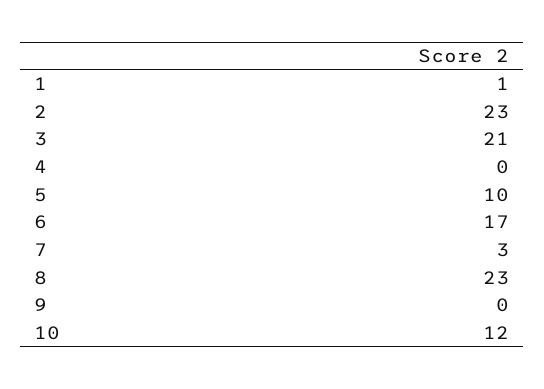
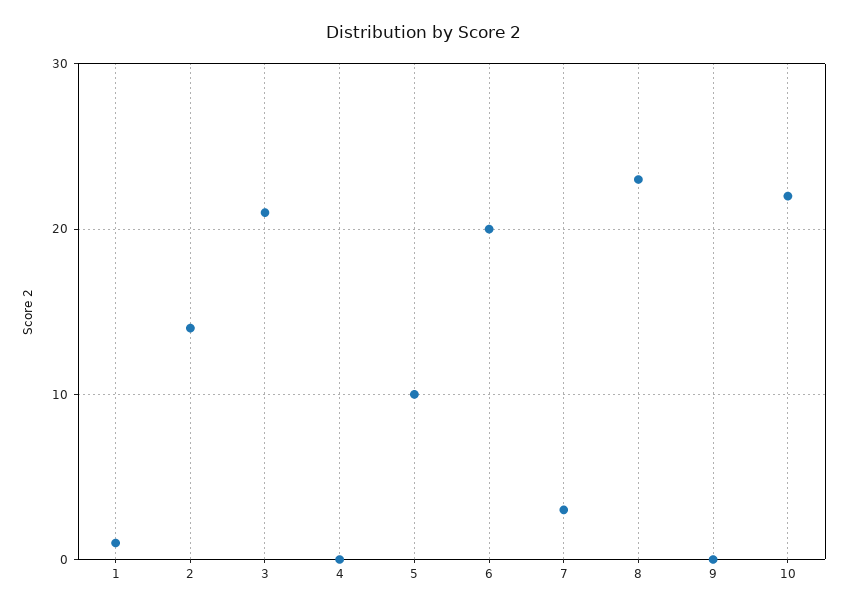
  {
    "1": 1,
-   "2": 23,
+   "2": 14,
    "3": 21,
    "4": 0,
    "5": 10,
-   "6": 17,
+   "6": 20,
    "7": 3,
    "8": 23,
    "9": 0,
-   "10": 12
+   "10": 22
  }

